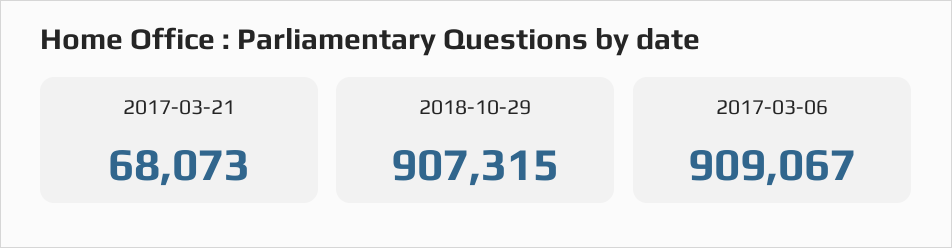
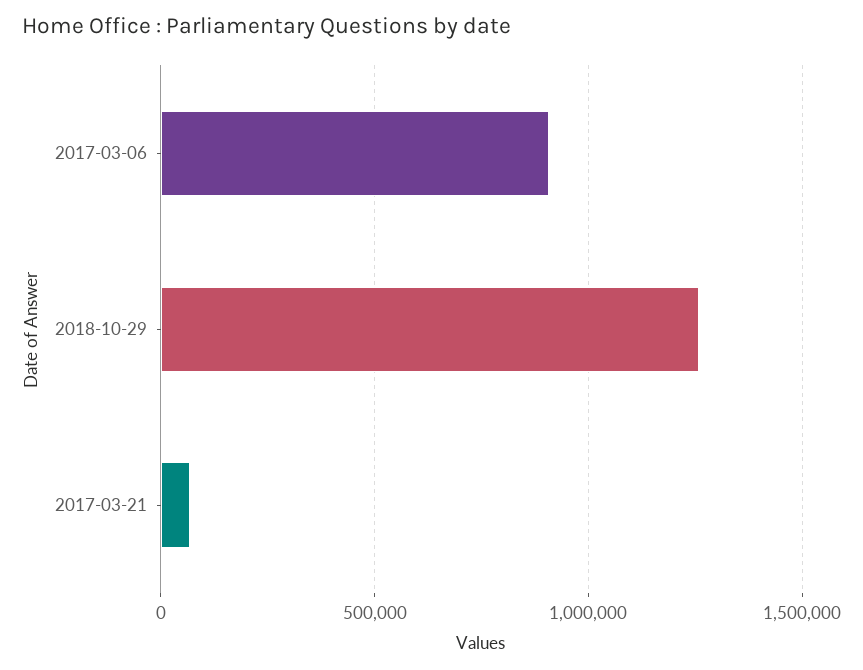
  {
    "2017-03-21": 68073,
-   "2018-10-29": 907315,
+   "2018-10-29": 1250000,
    "2017-03-06": 909067
  }

